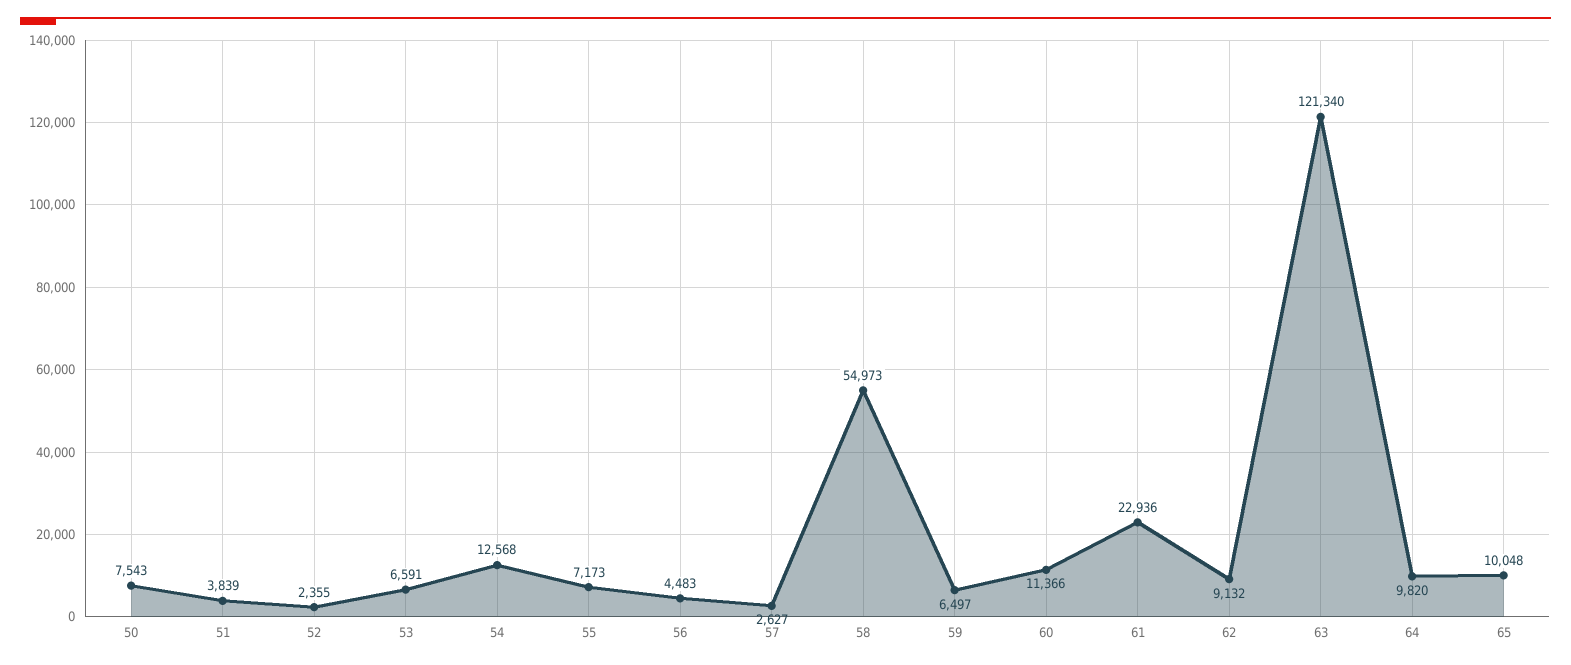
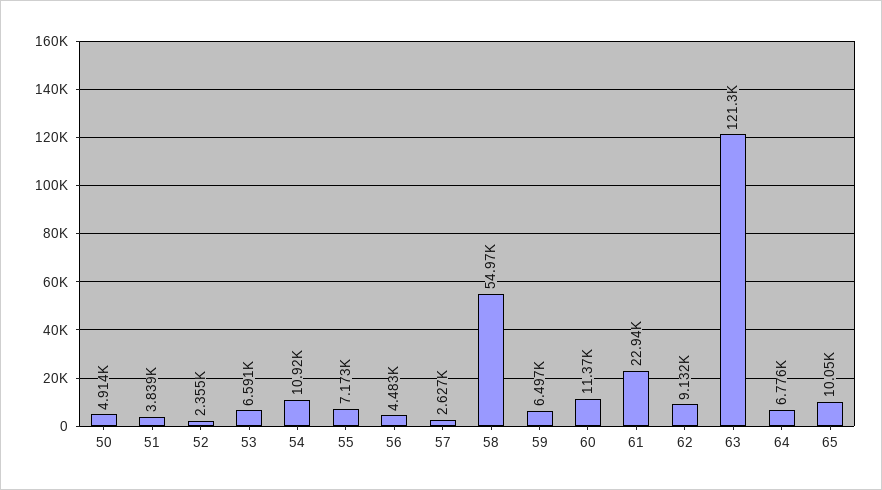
  {
-   "50": 7543,
+   "50": 4914,
    "51": 3839,
    "52": 2355,
    "53": 6591,
-   "54": 12568,
+   "54": 10920,
    "55": 7173,
    "56": 4483,
    "57": 2627,
    "58": 54973,
    "59": 6497,
    "60": 11366,
    "61": 22936,
    "62": 9132,
    "63": 121340,
-   "64": 9820,
+   "64": 6776,
    "65": 10048
  }

